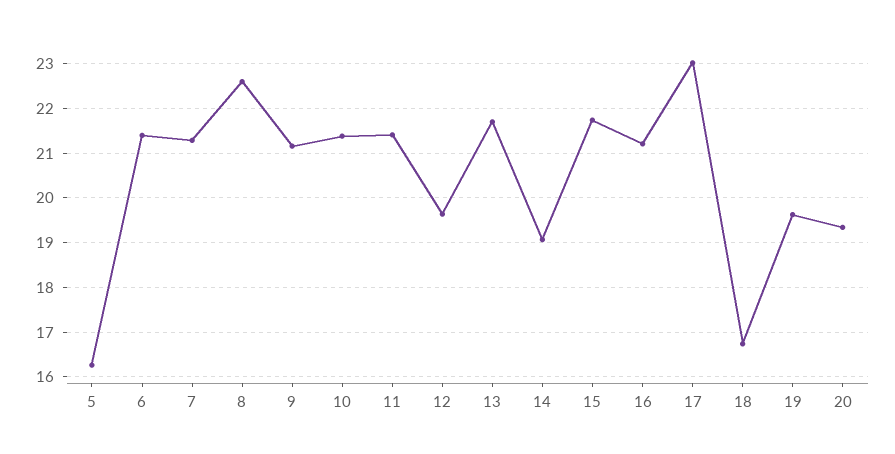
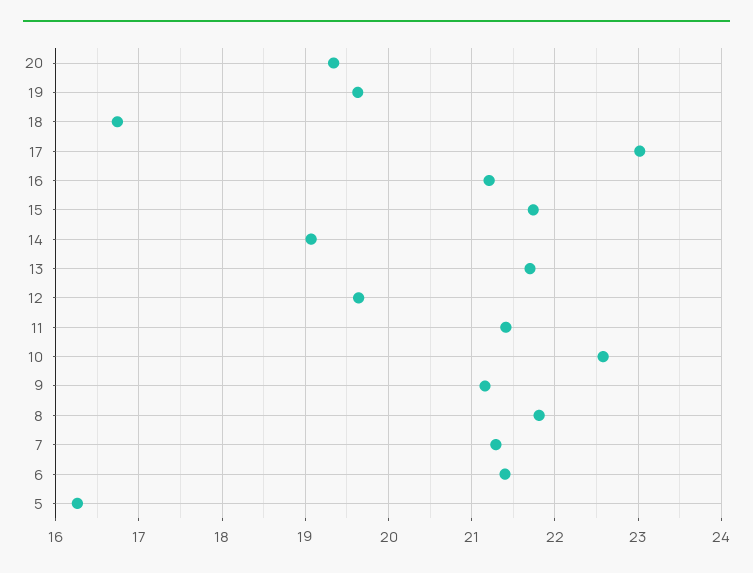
  {
    "5": 16.3,
    "6": 21.4,
    "7": 21.3,
-   "8": 22.6,
+   "8": 21.8,
    "9": 21.2,
-   "10": 21.4,
+   "10": 22.6,
    "11": 21.4,
    "12": 19.6,
    "13": 21.7,
    "14": 19.1,
    "15": 21.7,
    "16": 21.2,
    "17": 23,
    "18": 16.7,
    "19": 19.6,
    "20": 19.3
  }

